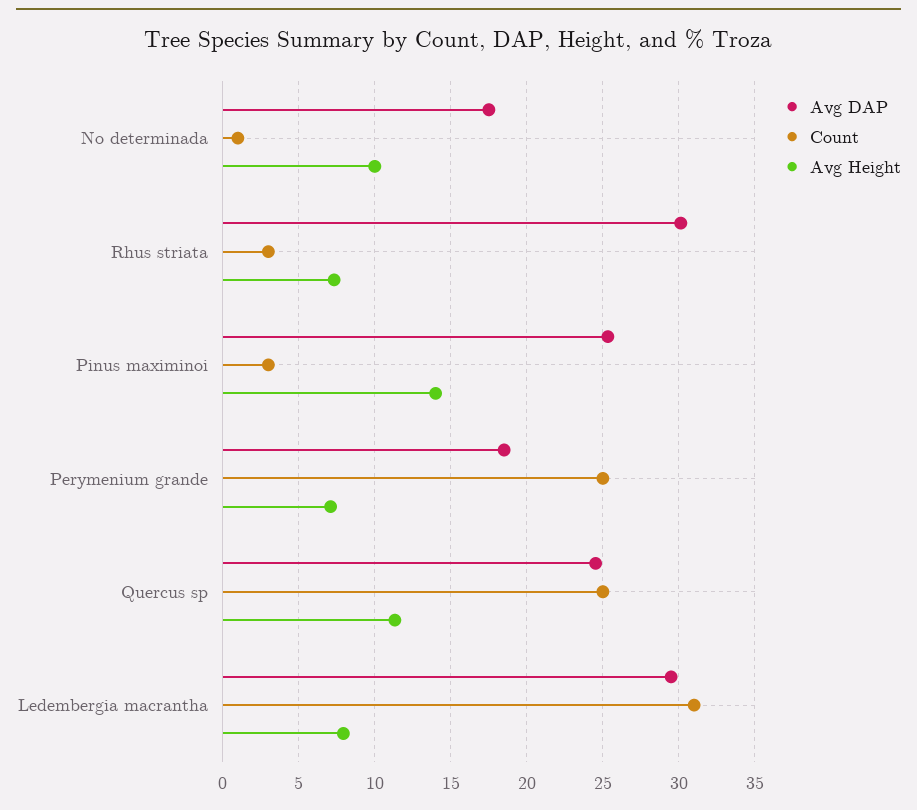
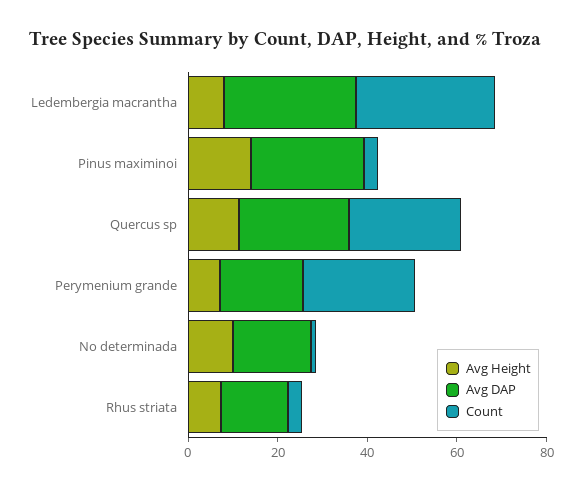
  {
    "Avg DAP": {
      "No determinada": 17.5,
-     "Rhus striata": 30,
+     "Rhus striata": 15,
      "Pinus maximinoi": 25.5,
      "Perymenium grande": 18.5,
      "Quercus sp": 24.5,
      "Ledembergia macrantha": 29.5
    },
    "Count": {
      "No determinada": 1,
      "Rhus striata": 3,
      "Pinus maximinoi": 3,
      "Perymenium grande": 25,
      "Quercus sp": 25,
      "Ledembergia macrantha": 31
    },
    "Avg Height": {
      "No determinada": 10,
      "Rhus striata": 7.5,
      "Pinus maximinoi": 14,
      "Perymenium grande": 7,
      "Quercus sp": 11.5,
      "Ledembergia macrantha": 8
    }
  }

